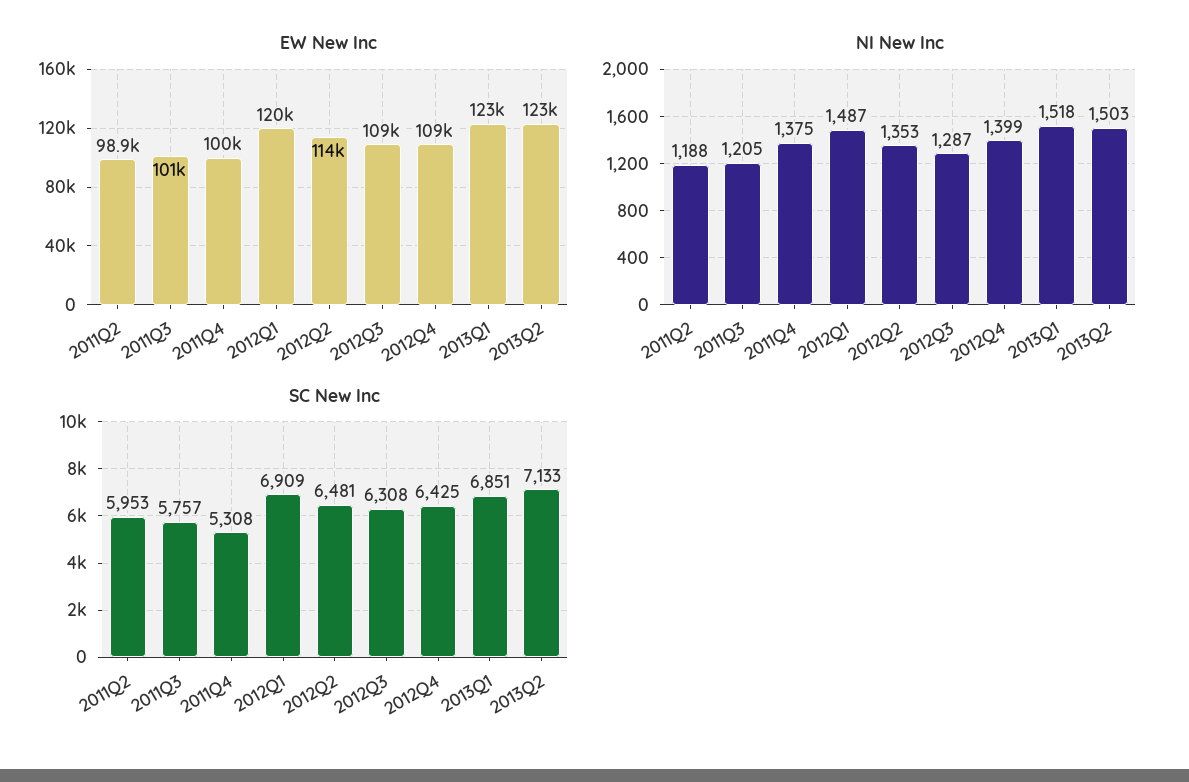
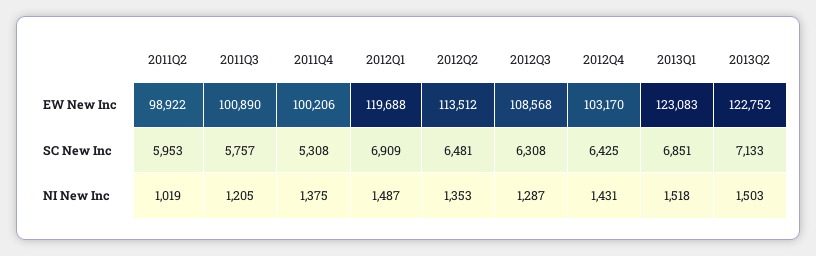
  {
    "EW New Inc": {
      "2011Q2": 98922,
      "2011Q3": 100890,
      "2011Q4": 100206,
      "2012Q1": 119688,
      "2012Q2": 113512,
      "2012Q3": 108568,
-     "2012Q4": 109000,
+     "2012Q4": 103170,
      "2013Q1": 123083,
      "2013Q2": 122752
    },
    "NI New Inc": {
-     "2011Q2": 1188,
+     "2011Q2": 1019,
      "2011Q3": 1205,
      "2011Q4": 1375,
      "2012Q1": 1487,
      "2012Q2": 1353,
      "2012Q3": 1287,
-     "2012Q4": 1399,
+     "2012Q4": 1431,
      "2013Q1": 1518,
      "2013Q2": 1503
    },
    "SC New Inc": {
      "2011Q2": 5953,
      "2011Q3": 5757,
      "2011Q4": 5308,
      "2012Q1": 6909,
      "2012Q2": 6481,
      "2012Q3": 6308,
      "2012Q4": 6425,
      "2013Q1": 6851,
      "2013Q2": 7133
    }
  }

